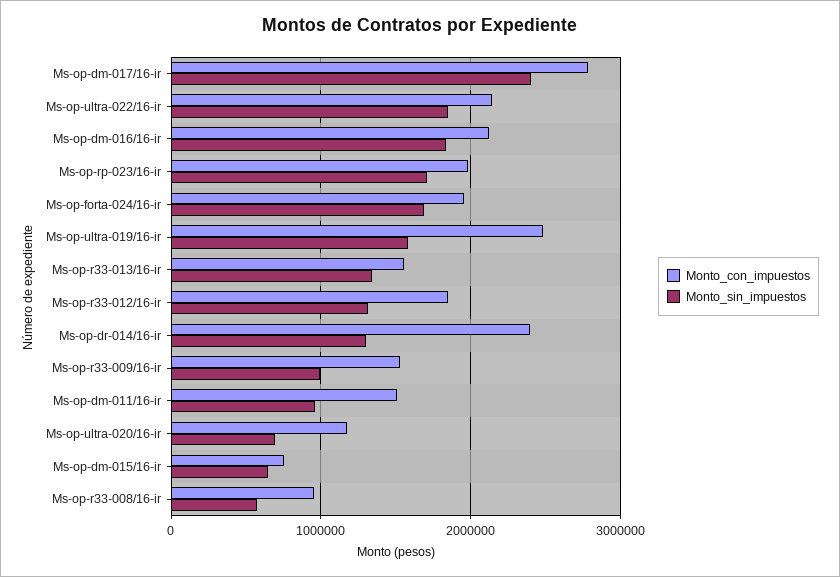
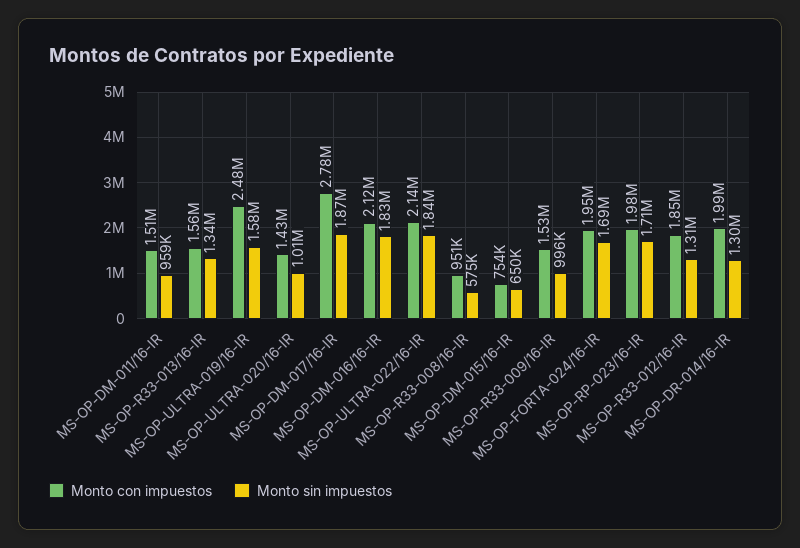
  {
    "Monto_con_impuestos": {
      "Ms-op-dm-017/16-ir": 2780000,
      "Ms-op-ultra-022/16-ir": 2140000,
      "Ms-op-dm-016/16-ir": 2120000,
      "Ms-op-rp-023/16-ir": 1980000,
      "Ms-op-forta-024/16-ir": 1950000,
      "Ms-op-ultra-019/16-ir": 2480000,
      "Ms-op-r33-013/16-ir": 1560000,
      "Ms-op-r33-012/16-ir": 1850000,
-     "Ms-op-dr-014/16-ir": 2400000,
+     "Ms-op-dr-014/16-ir": 1990000,
      "Ms-op-r33-009/16-ir": 1530000,
      "Ms-op-dm-011/16-ir": 1510000,
-     "Ms-op-ultra-020/16-ir": 1200000,
+     "Ms-op-ultra-020/16-ir": 1430000,
      "Ms-op-dm-015/16-ir": 754000,
      "Ms-op-r33-008/16-ir": 951000
    },
    "Monto_sin_impuestos": {
-     "Ms-op-dm-017/16-ir": 2400000,
+     "Ms-op-dm-017/16-ir": 1870000,
      "Ms-op-ultra-022/16-ir": 1840000,
      "Ms-op-dm-016/16-ir": 1830000,
      "Ms-op-rp-023/16-ir": 1710000,
      "Ms-op-forta-024/16-ir": 1690000,
      "Ms-op-ultra-019/16-ir": 1580000,
      "Ms-op-r33-013/16-ir": 1340000,
      "Ms-op-r33-012/16-ir": 1310000,
      "Ms-op-dr-014/16-ir": 1300000,
      "Ms-op-r33-009/16-ir": 996000,
      "Ms-op-dm-011/16-ir": 959000,
-     "Ms-op-ultra-020/16-ir": 700000,
+     "Ms-op-ultra-020/16-ir": 1010000,
      "Ms-op-dm-015/16-ir": 650000,
      "Ms-op-r33-008/16-ir": 575000
    }
  }

